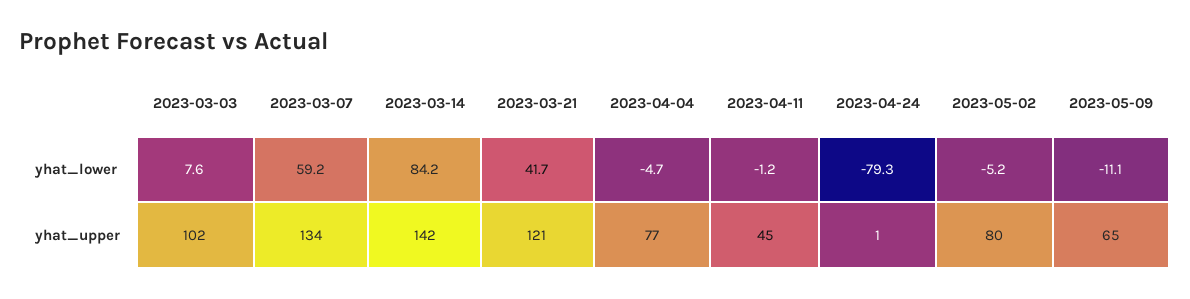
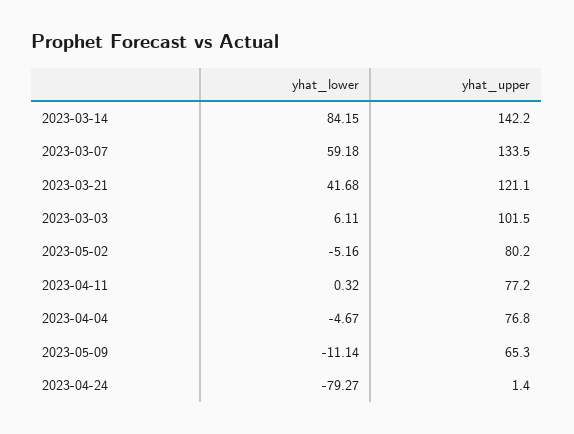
  {
    "2023-03-03": {
-     "yhat_lower": 7.6,
+     "yhat_lower": 6.11,
      "yhat_upper": 101.5
    },
    "2023-03-07": {
      "yhat_lower": 59.18,
      "yhat_upper": 133.5
    },
    "2023-03-14": {
      "yhat_lower": 84.15,
      "yhat_upper": 142.2
    },
    "2023-03-21": {
      "yhat_lower": 41.68,
      "yhat_upper": 121.1
    },
    "2023-04-04": {
      "yhat_lower": -4.67,
      "yhat_upper": 76.8
    },
    "2023-04-11": {
-     "yhat_lower": -1.2,
+     "yhat_lower": 0.32,
-     "yhat_upper": 45
+     "yhat_upper": 77.2
    },
    "2023-04-24": {
      "yhat_lower": -79.27,
      "yhat_upper": 1.4
    },
    "2023-05-02": {
      "yhat_lower": -5.16,
      "yhat_upper": 80.2
    },
    "2023-05-09": {
      "yhat_lower": -11.14,
      "yhat_upper": 65.3
    }
  }

